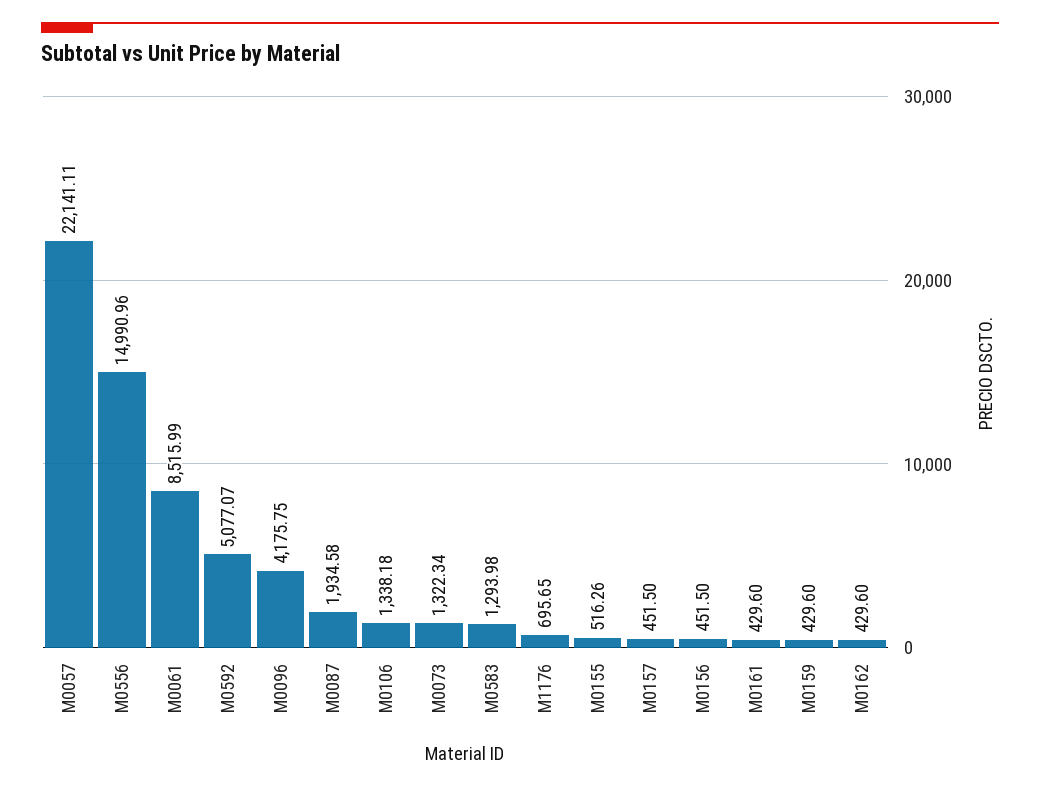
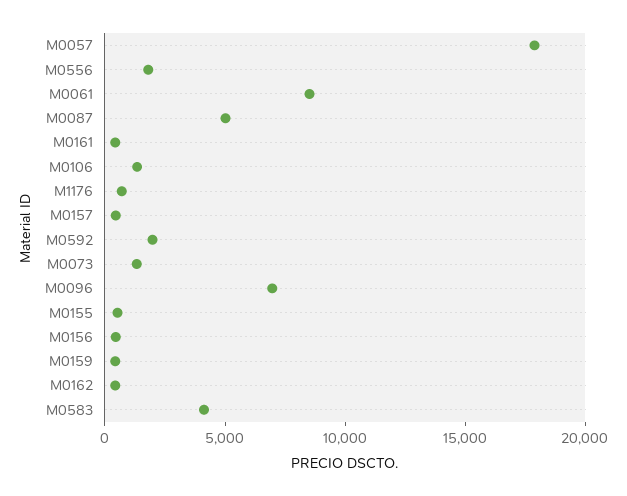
  {
-   "M0057": 22141.11,
+   "M0057": 18000,
-   "M0556": 14990.96,
+   "M0556": 2000,
    "M0061": 8515.99,
-   "M0592": 5077.07,
+   "M0592": 2000,
-   "M0096": 4175.75,
+   "M0096": 7000,
-   "M0087": 1934.58,
+   "M0087": 5000,
    "M0106": 1338.18,
    "M0073": 1322.34,
-   "M0583": 1293.98,
+   "M0583": 4000,
    "M1176": 695.65,
    "M0155": 516.26,
    "M0157": 451.5,
    "M0156": 451.5,
    "M0161": 429.6,
    "M0159": 429.6,
    "M0162": 429.6
  }

